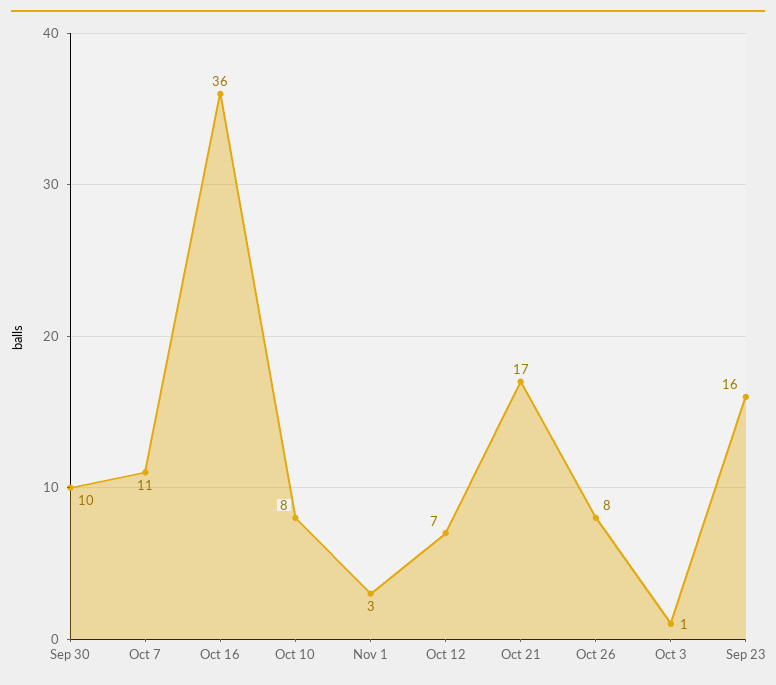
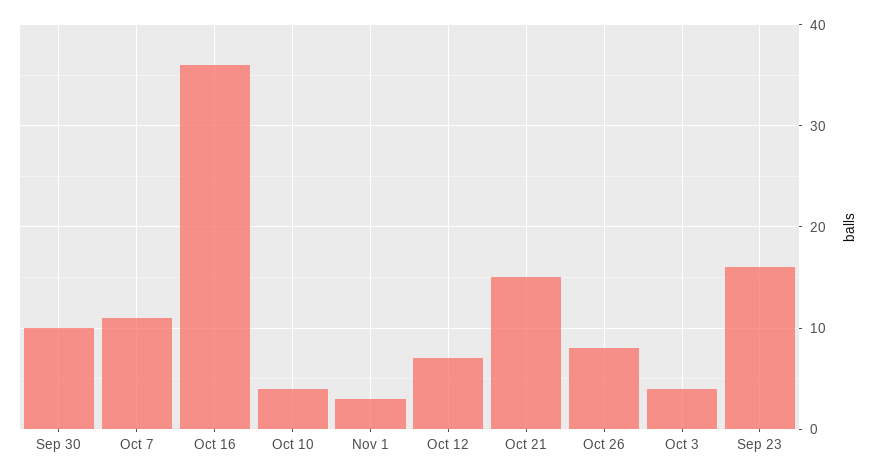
  {
    "Sep 30": 10,
    "Oct 7": 11,
    "Oct 16": 36,
-   "Oct 10": 8,
+   "Oct 10": 4,
    "Nov 1": 3,
    "Oct 12": 7,
-   "Oct 21": 17,
+   "Oct 21": 15,
    "Oct 26": 8,
-   "Oct 3": 1,
+   "Oct 3": 4,
    "Sep 23": 16
  }

